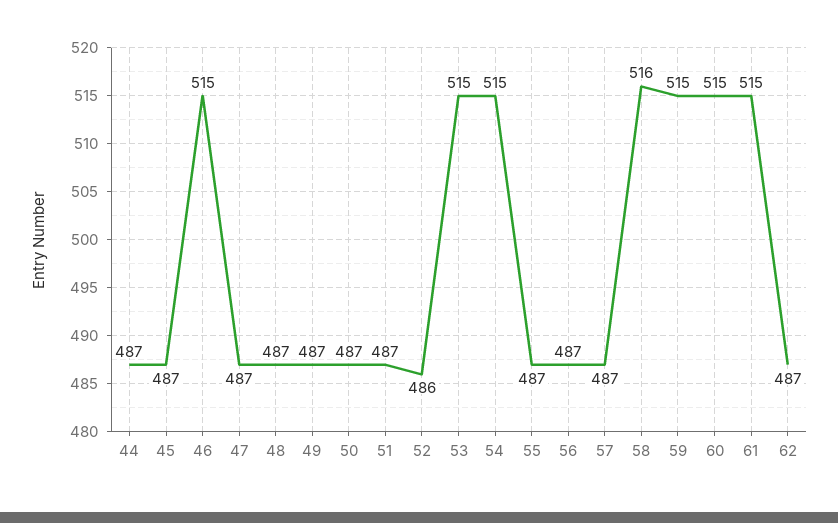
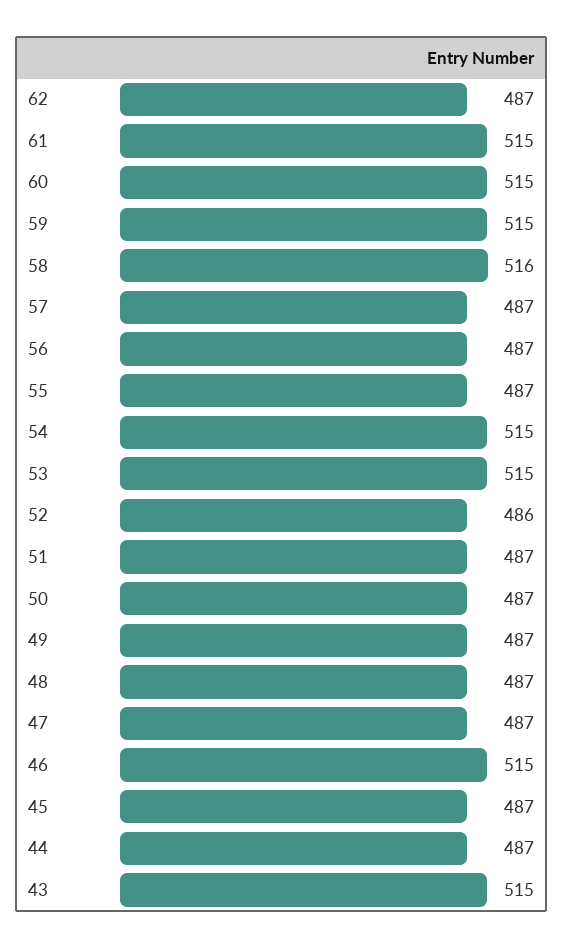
  {
    "44": 487,
    "45": 487,
    "46": 515,
    "47": 487,
    "48": 487,
    "49": 487,
    "50": 487,
    "51": 487,
    "52": 486,
    "53": 515,
    "54": 515,
    "55": 487,
    "56": 487,
    "57": 487,
    "58": 516,
    "59": 515,
    "60": 515,
    "61": 515,
-   "62": 487
+   "62": 487,
+   "43": 515
  }

